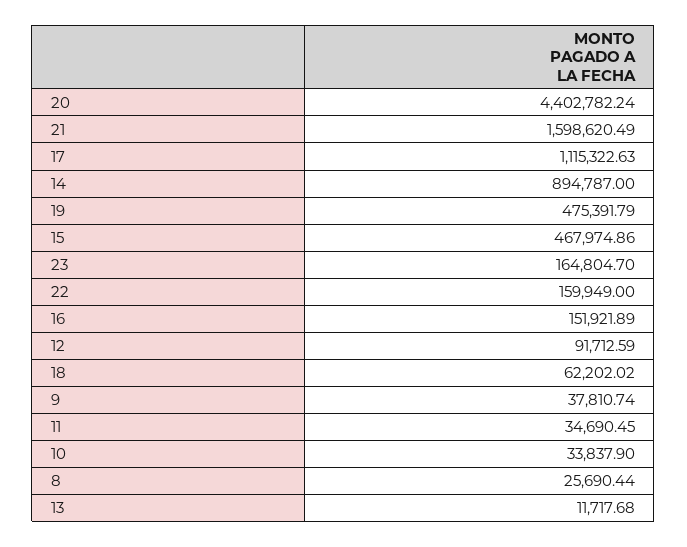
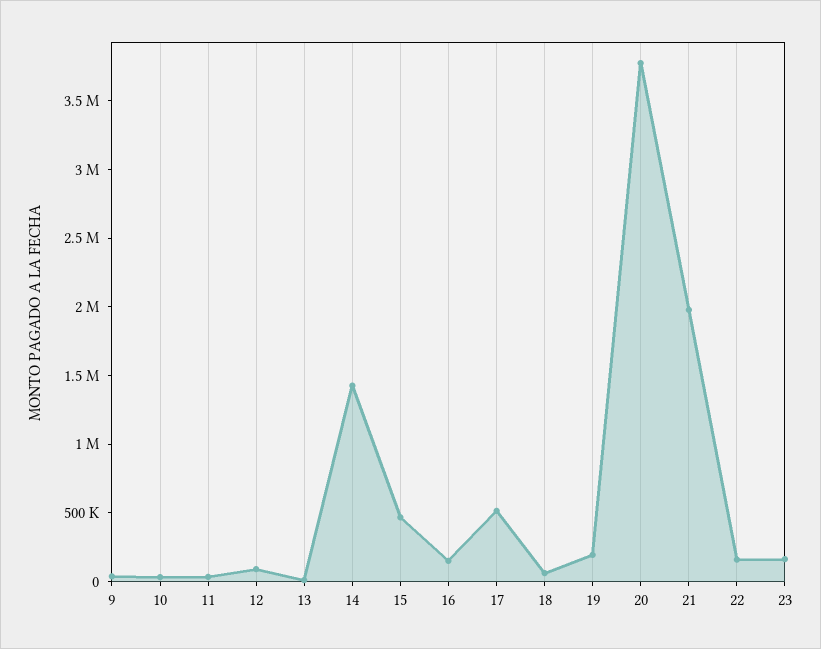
  {
-   "20": 4402782.24,
+   "20": 3800000,
-   "21": 1598620.49,
+   "21": 2000000,
-   "17": 1115322.63,
+   "17": 500000,
-   "14": 894787,
+   "14": 1400000,
-   "19": 475391.79,
+   "19": 200000,
    "15": 467974.86,
    "23": 164804.7,
    "22": 159949,
    "16": 151921.89,
    "12": 91712.59,
    "18": 62202.02,
    "9": 37810.74,
    "11": 34690.45,
    "10": 33837.9,
-   "8": 25690.44,
    "13": 11717.68
  }

